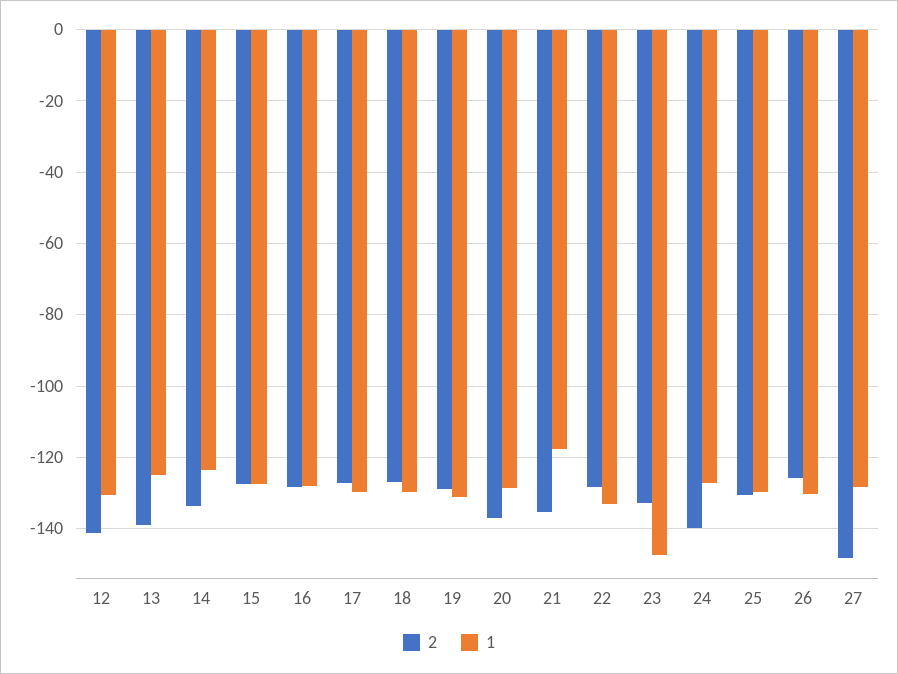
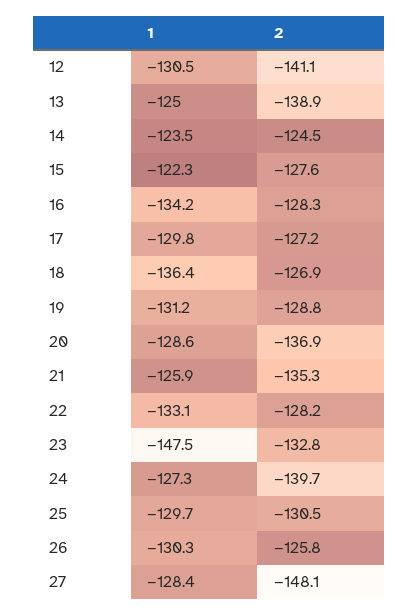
  {
    "2": {
      "12": -141.1,
      "13": -138.9,
-     "14": -134,
+     "14": -124.5,
      "15": -127.6,
      "16": -128.3,
      "17": -127.2,
      "18": -126.9,
      "19": -128.8,
      "20": -136.9,
      "21": -135.3,
      "22": -128.2,
      "23": -132.8,
      "24": -139.7,
      "25": -130.5,
      "26": -125.8,
      "27": -148.1
    },
    "1": {
      "12": -130.5,
      "13": -125,
      "14": -123.5,
-     "15": -128,
+     "15": -122.3,
-     "16": -128,
+     "16": -134.2,
      "17": -129.8,
-     "18": -130,
+     "18": -136.4,
      "19": -131.2,
      "20": -128.6,
-     "21": -118,
+     "21": -125.9,
      "22": -133.1,
      "23": -147.5,
      "24": -127.3,
      "25": -129.7,
      "26": -130.3,
      "27": -128.4
    }
  }

